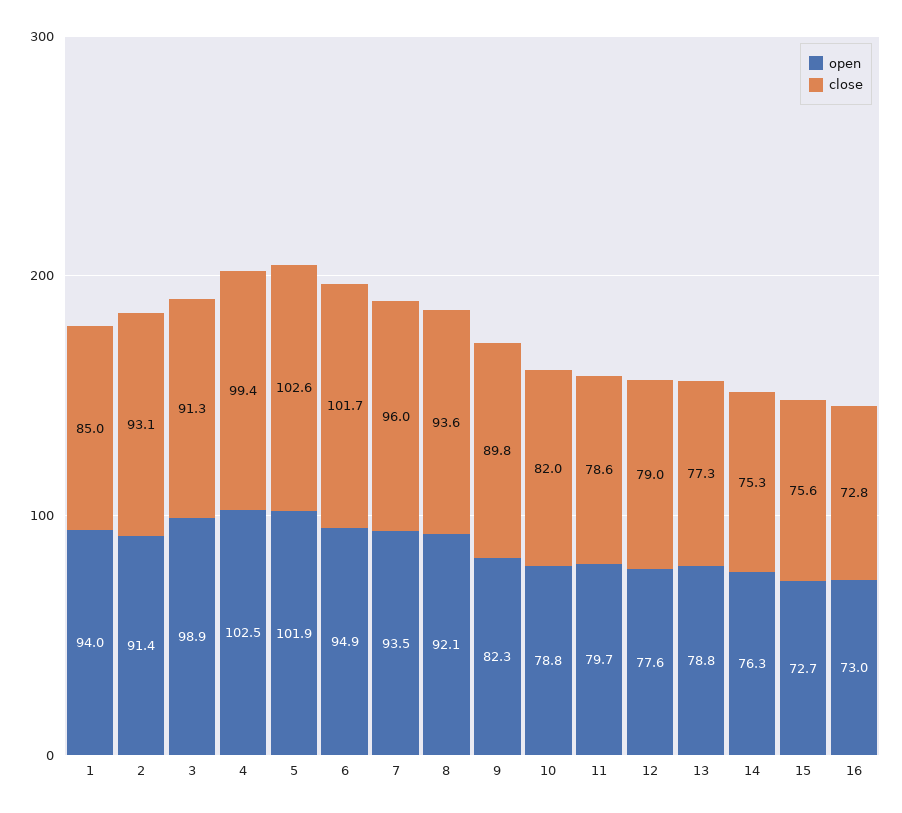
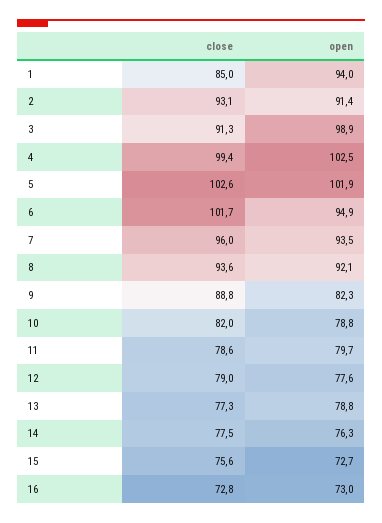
  {
    "open": {
      "1": 94,
      "2": 91.4,
      "3": 98.9,
      "4": 102.5,
      "5": 101.9,
      "6": 94.9,
      "7": 93.5,
      "8": 92.1,
      "9": 82.3,
      "10": 78.8,
      "11": 79.7,
      "12": 77.6,
      "13": 78.8,
      "14": 76.3,
      "15": 72.7,
      "16": 73
    },
    "close": {
      "1": 85,
      "2": 93.1,
      "3": 91.3,
      "4": 99.4,
      "5": 102.6,
      "6": 101.7,
      "7": 96,
      "8": 93.6,
-     "9": 89.8,
+     "9": 88.8,
      "10": 82,
      "11": 78.6,
      "12": 79,
      "13": 77.3,
-     "14": 75.3,
+     "14": 77.5,
      "15": 75.6,
      "16": 72.8
    }
  }

